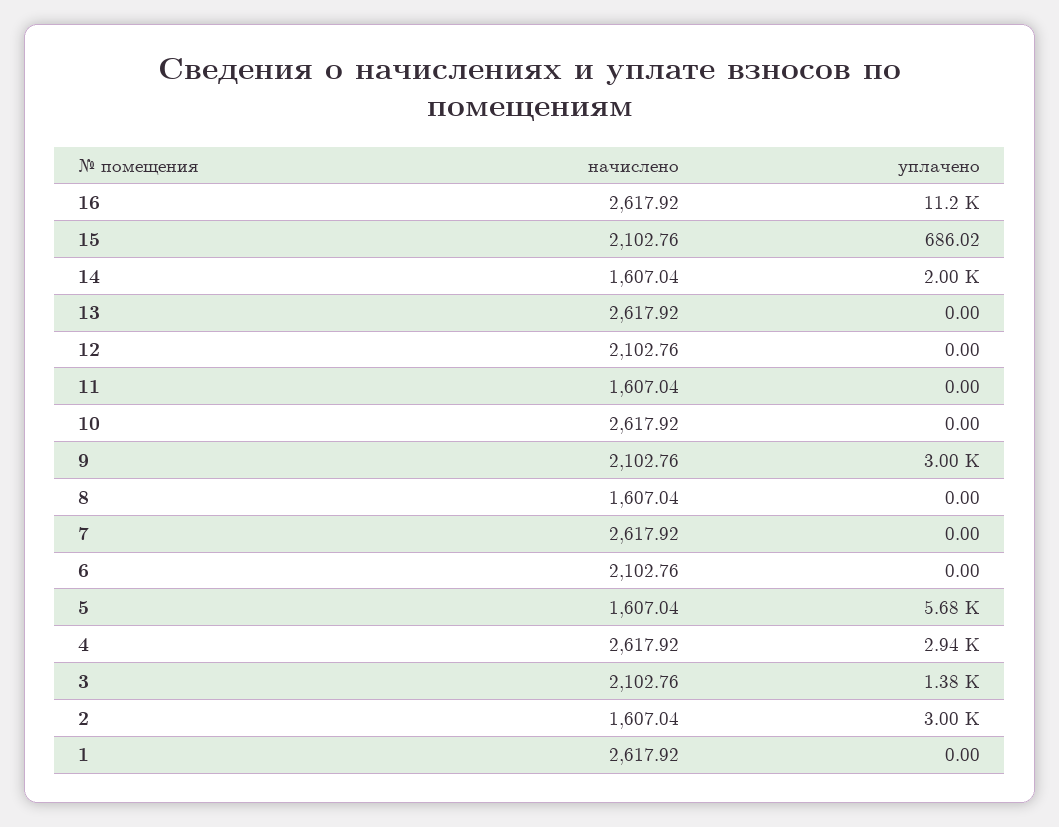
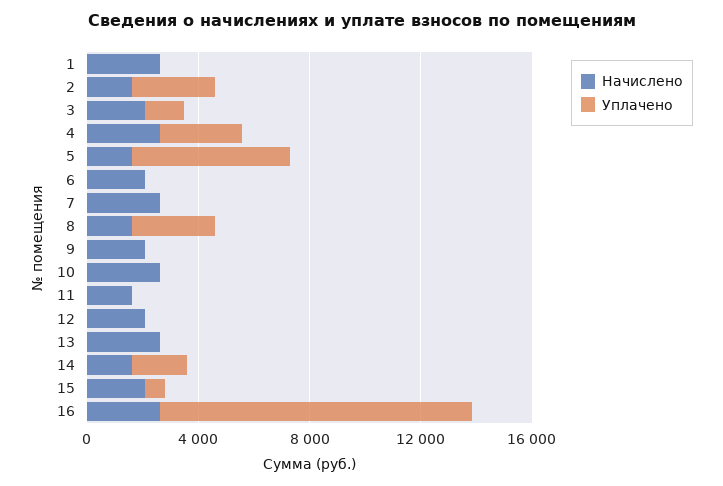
  {
    "начислено": {
      "16": 2617.92,
      "15": 2102.76,
      "14": 1607.04,
      "13": 2617.92,
      "12": 2102.76,
      "11": 1607.04,
      "10": 2617.92,
      "9": 2102.76,
      "8": 1607.04,
      "7": 2617.92,
      "6": 2102.76,
      "5": 1607.04,
      "4": 2617.92,
      "3": 2102.76,
      "2": 1607.04,
      "1": 2617.92
    },
    "уплачено": {
      "16": 11200,
      "15": 686.02,
      "14": 2000,
      "13": 0,
      "12": 0,
      "11": 0,
      "10": 0,
-     "9": 3000,
+     "9": 0,
-     "8": 0,
+     "8": 3000,
      "7": 0,
      "6": 0,
      "5": 5680,
      "4": 2940,
      "3": 1380,
      "2": 3000,
      "1": 0
    }
  }

